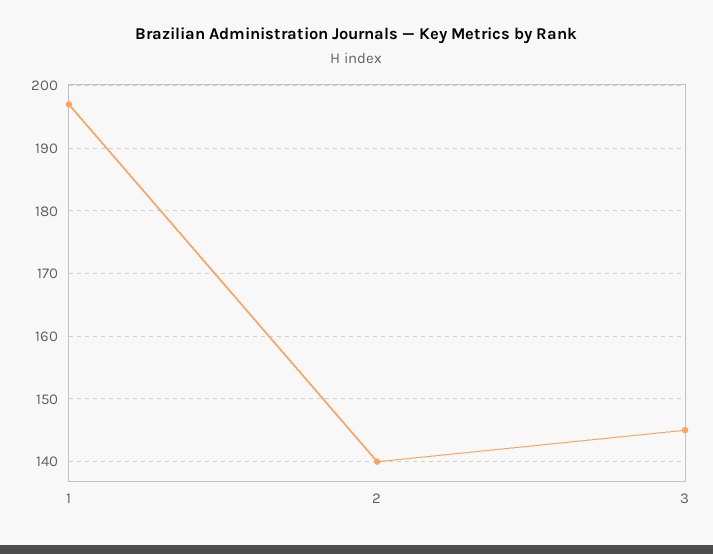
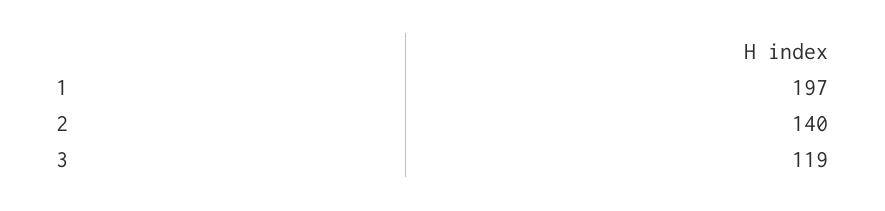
  {
    "1": 197,
    "2": 140,
-   "3": 145
+   "3": 119
  }

